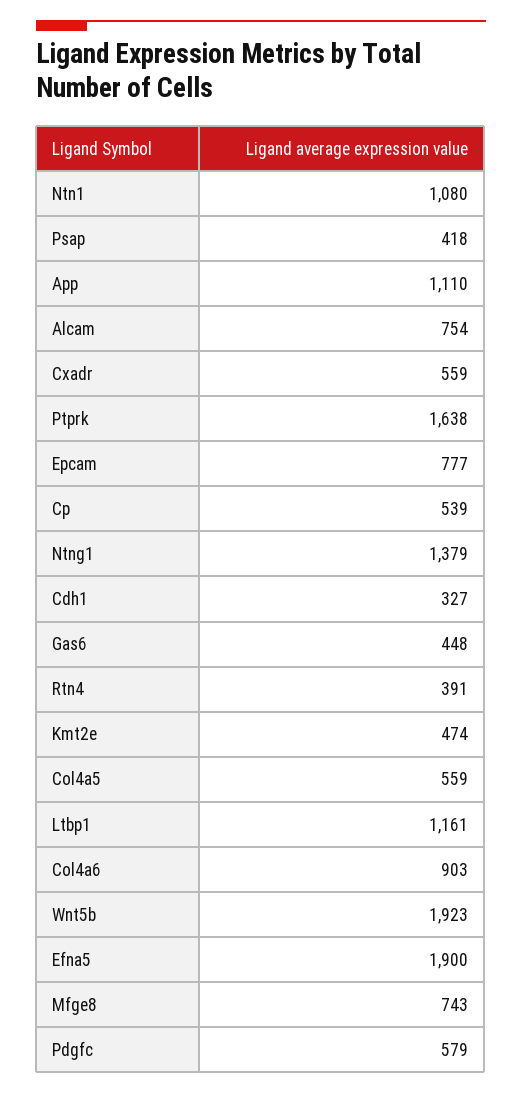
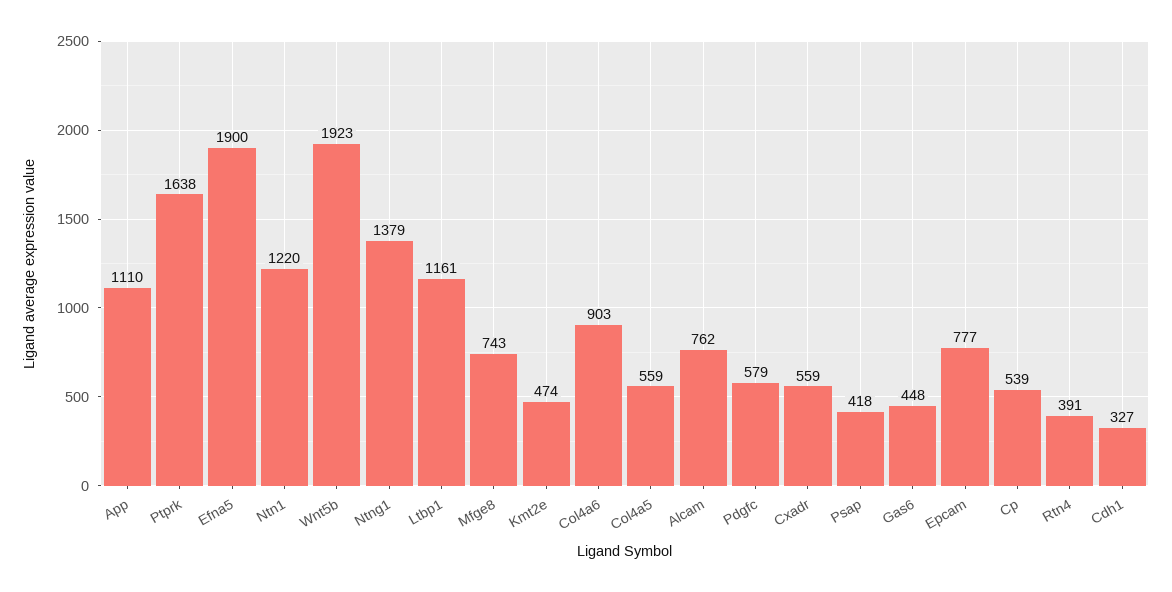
  {
-   "Ntn1": 1080,
+   "Ntn1": 1220,
    "Psap": 418,
    "App": 1110,
-   "Alcam": 754,
+   "Alcam": 762,
    "Cxadr": 559,
    "Ptprk": 1638,
    "Epcam": 777,
    "Cp": 539,
    "Ntng1": 1379,
    "Cdh1": 327,
    "Gas6": 448,
    "Rtn4": 391,
    "Kmt2e": 474,
    "Col4a5": 559,
    "Ltbp1": 1161,
    "Col4a6": 903,
    "Wnt5b": 1923,
    "Efna5": 1900,
    "Mfge8": 743,
    "Pdgfc": 579
  }

